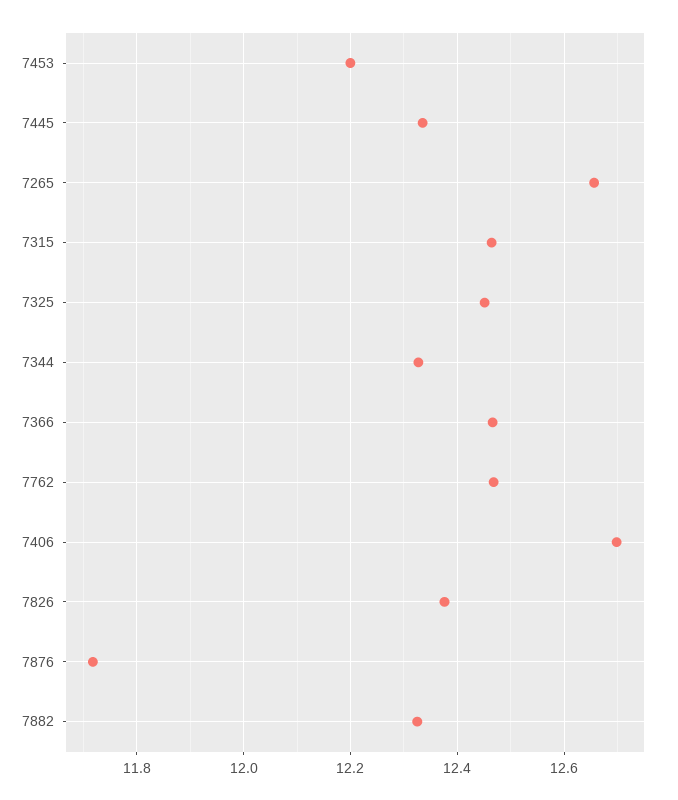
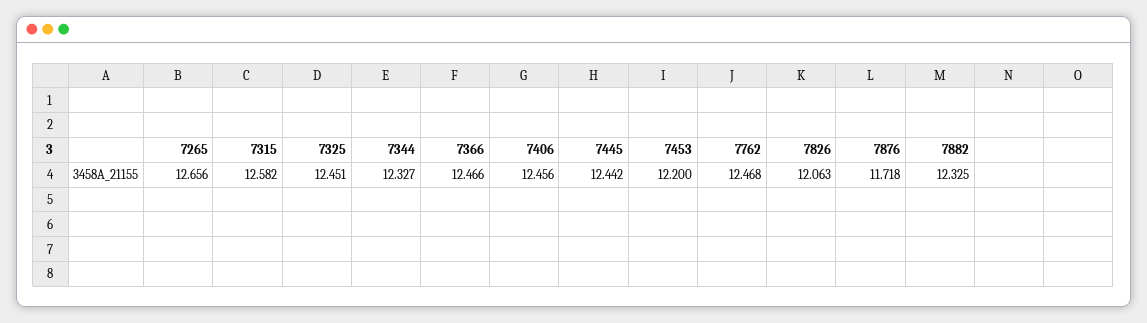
  {
    "7453": 12.2,
-   "7445": 12.34,
+   "7445": 12.442,
    "7265": 12.656,
-   "7315": 12.46,
+   "7315": 12.582,
    "7325": 12.451,
    "7344": 12.327,
    "7366": 12.466,
    "7762": 12.468,
-   "7406": 12.7,
+   "7406": 12.456,
-   "7826": 12.38,
+   "7826": 12.063,
    "7876": 11.718,
    "7882": 12.325
  }

